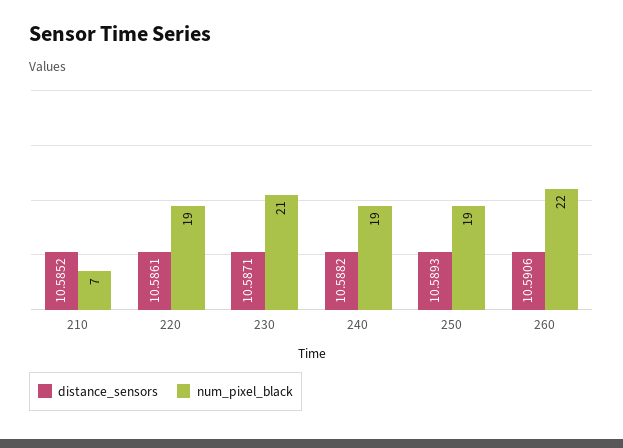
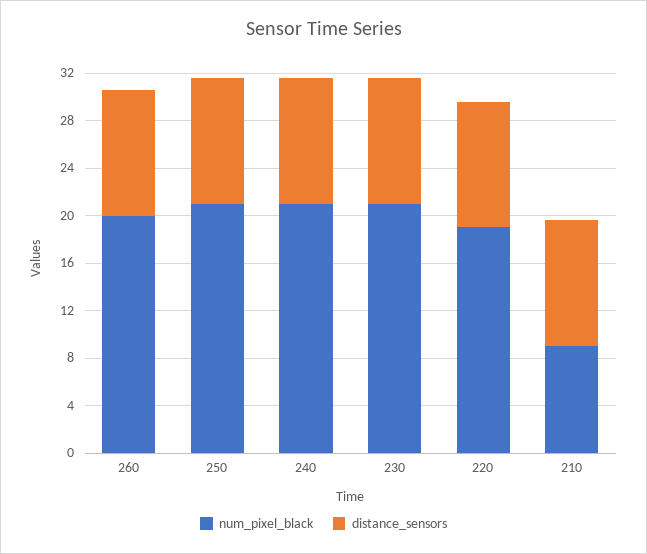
  {
    "distance_sensors": {
      "210": 10.5852,
      "220": 10.5861,
      "230": 10.5871,
      "240": 10.5882,
      "250": 10.5893,
      "260": 10.5906
    },
    "num_pixel_black": {
-     "210": 7,
+     "210": 9,
      "220": 19,
      "230": 21,
-     "240": 19,
+     "240": 21,
-     "250": 19,
+     "250": 21,
-     "260": 22
+     "260": 20
    }
  }

